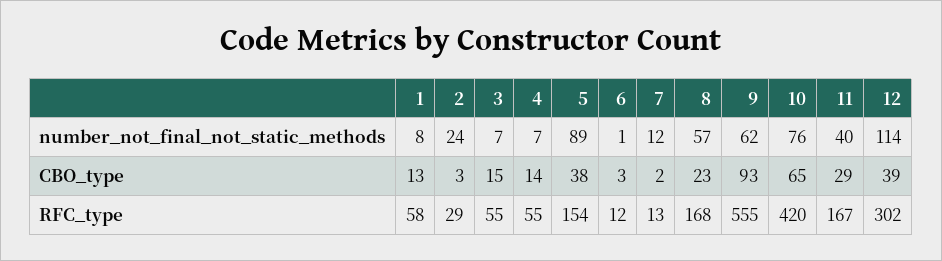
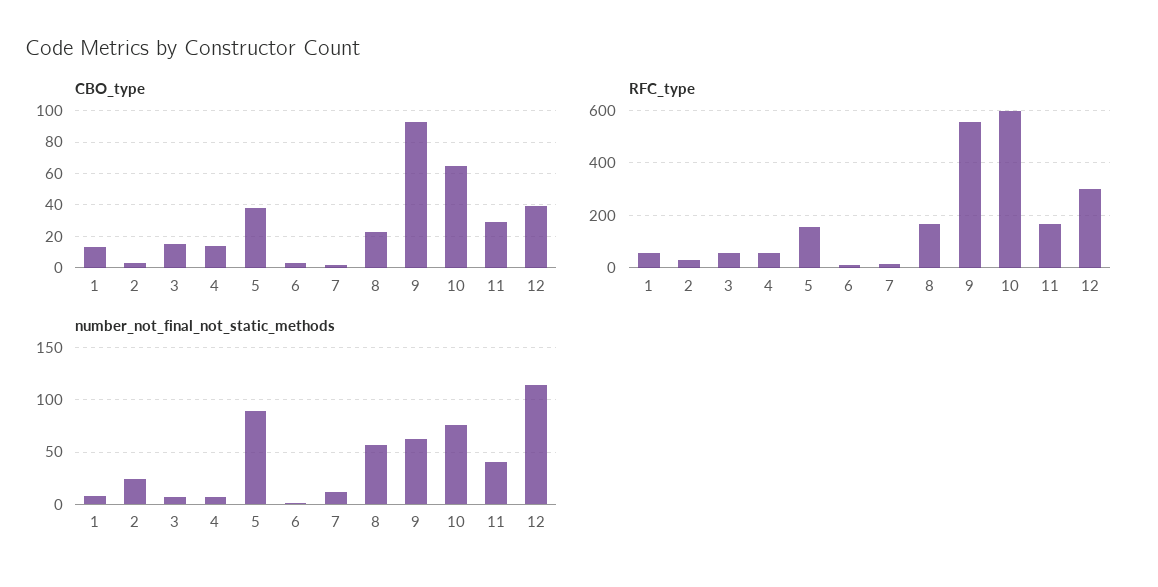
  {
    "number_not_final_not_static_methods": {
      "1": 8,
      "2": 24,
      "3": 7,
      "4": 7,
      "5": 89,
      "6": 1,
      "7": 12,
      "8": 57,
      "9": 62,
      "10": 76,
      "11": 40,
      "12": 114
    },
    "CBO_type": {
      "1": 13,
      "2": 3,
      "3": 15,
      "4": 14,
      "5": 38,
      "6": 3,
      "7": 2,
      "8": 23,
      "9": 93,
      "10": 65,
      "11": 29,
      "12": 39
    },
    "RFC_type": {
      "1": 58,
      "2": 29,
      "3": 55,
      "4": 55,
      "5": 154,
      "6": 12,
      "7": 13,
      "8": 168,
      "9": 555,
-     "10": 420,
+     "10": 600,
      "11": 167,
      "12": 302
    }
  }

